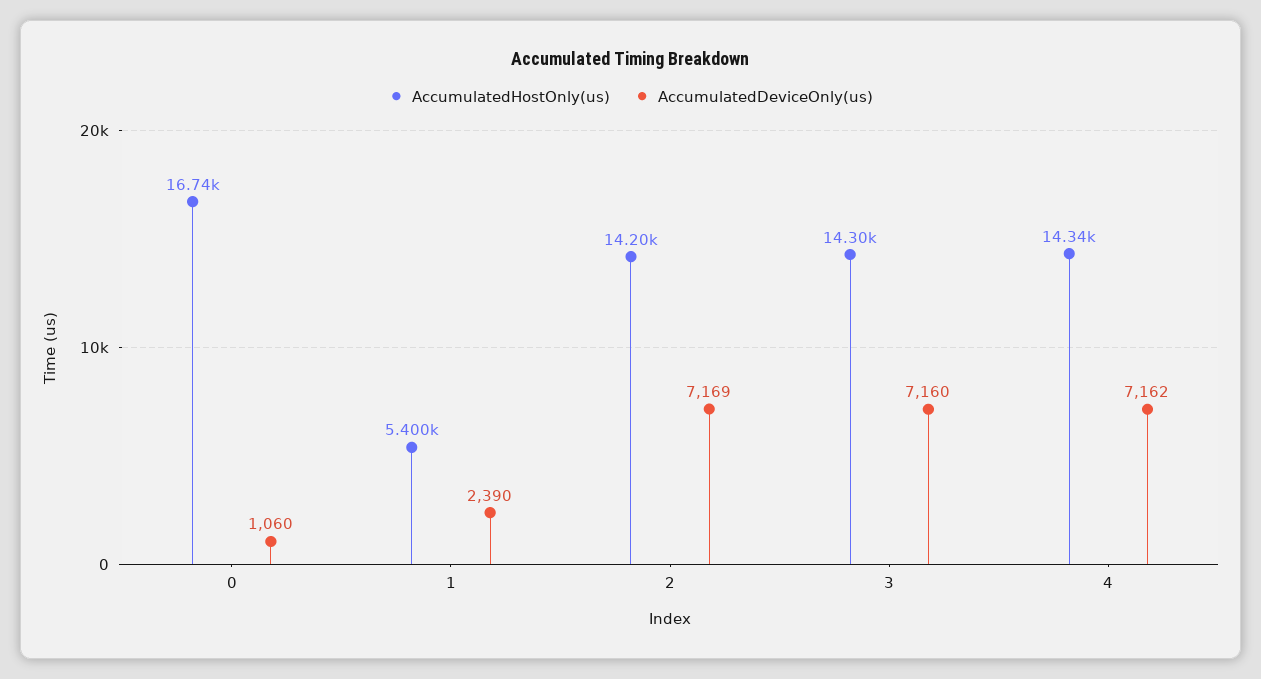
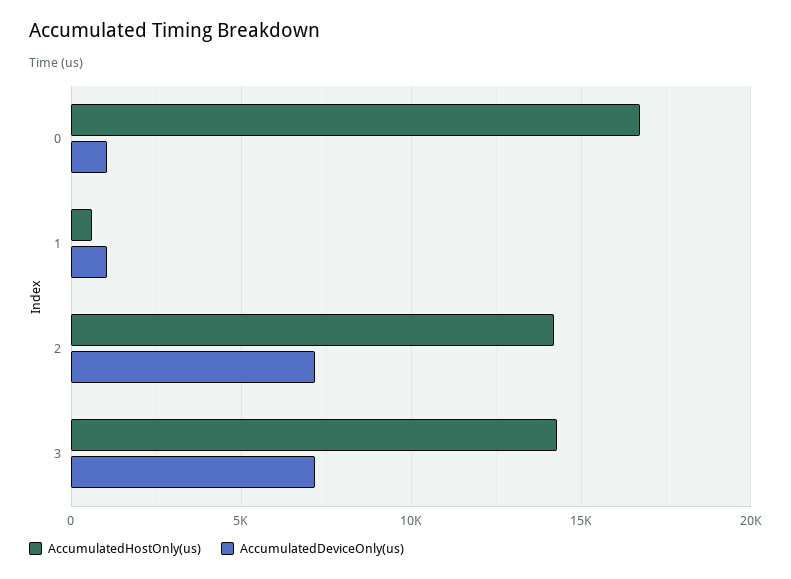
  {
    "AccumulatedHostOnly(us)": {
      "0": 16740,
-     "1": 5400,
+     "1": 500,
      "2": 14200,
-     "3": 14300,
+     "3": 14300
-     "4": 14340
    },
    "AccumulatedDeviceOnly(us)": {
      "0": 1060,
-     "1": 2390,
+     "1": 1000,
      "2": 7169,
-     "3": 7160,
+     "3": 7160
-     "4": 7162
    }
  }

